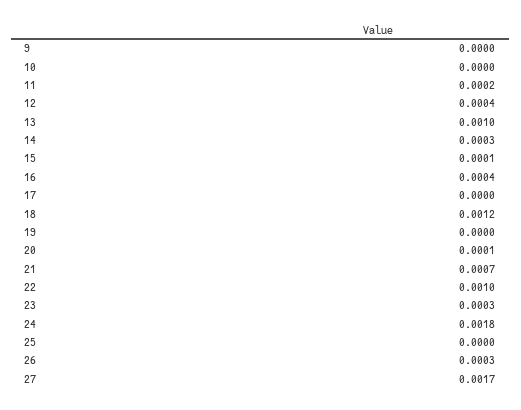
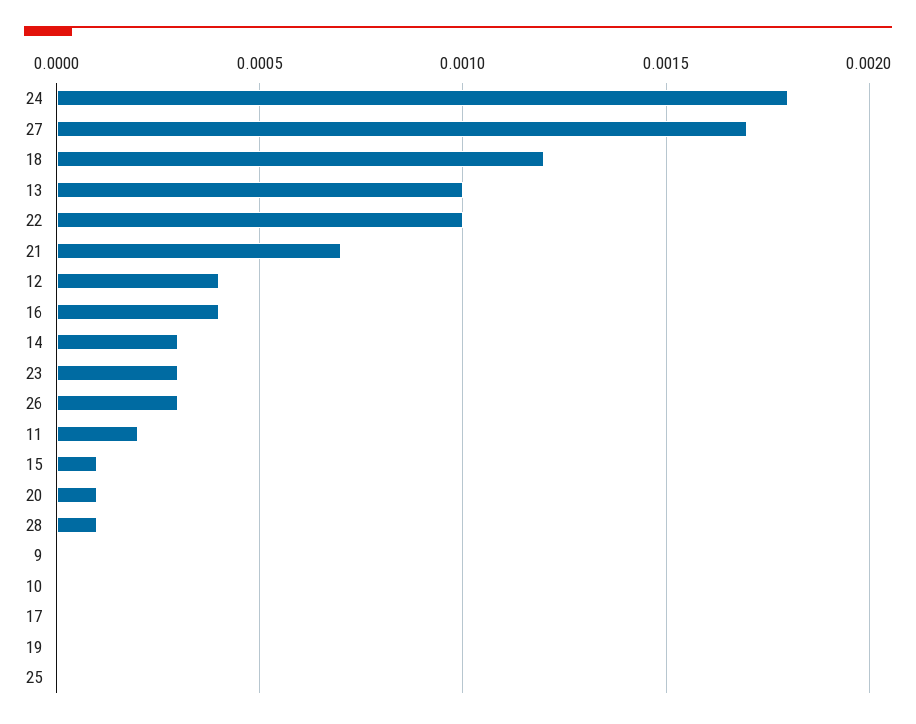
  {
    "9": 0,
    "10": 0,
    "11": 0.0002,
    "12": 0.0004,
    "13": 0.001,
    "14": 0.0003,
    "15": 0.0001,
    "16": 0.0004,
    "17": 0,
    "18": 0.0012,
    "19": 0,
    "20": 0.0001,
    "21": 0.0007,
    "22": 0.001,
    "23": 0.0003,
    "24": 0.0018,
    "25": 0,
    "26": 0.0003,
-   "27": 0.0017
+   "27": 0.0017,
+   "28": 0.0001
  }

